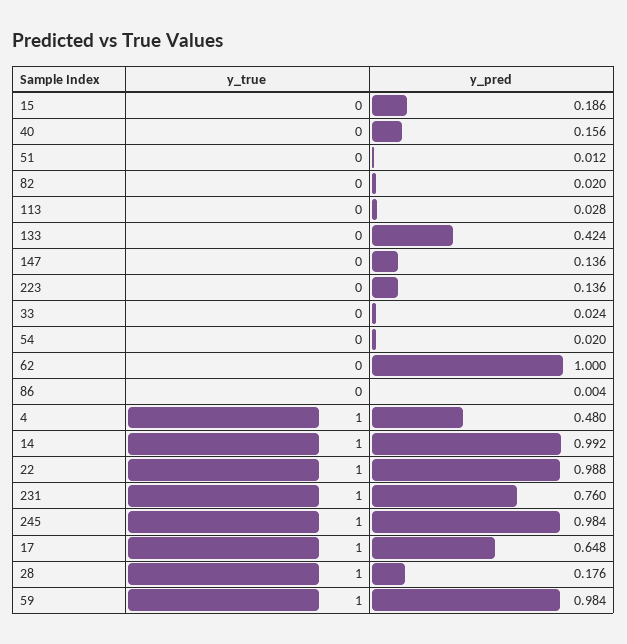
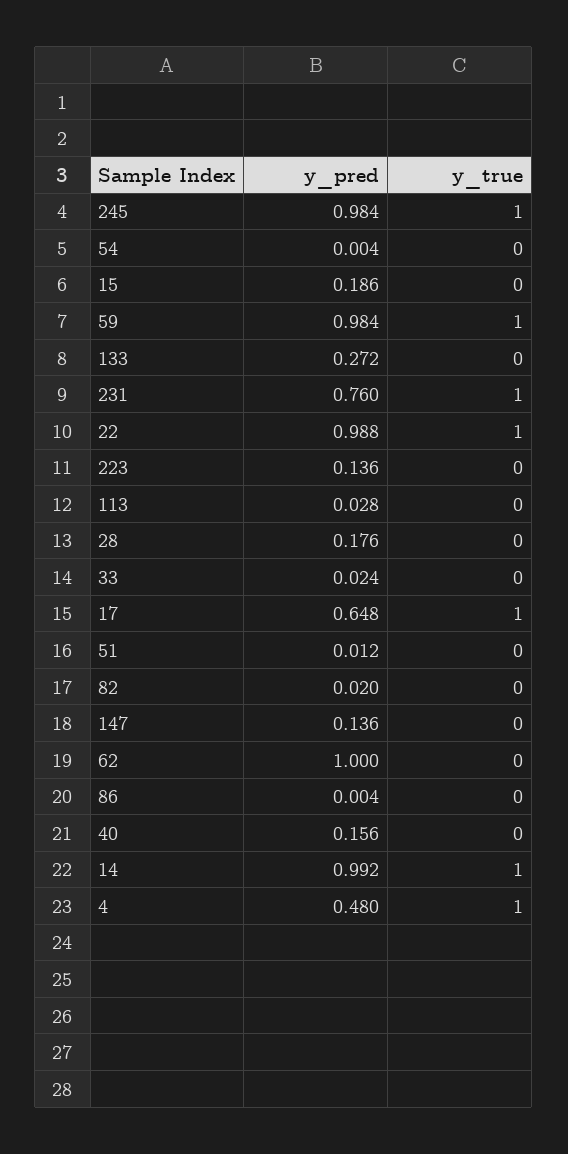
  {
    "y_true": {
      "15": 0,
      "40": 0,
      "51": 0,
      "82": 0,
      "113": 0,
      "133": 0,
      "147": 0,
      "223": 0,
      "33": 0,
      "54": 0,
      "62": 0,
      "86": 0,
      "4": 1,
      "14": 1,
      "22": 1,
      "231": 1,
      "245": 1,
      "17": 1,
-     "28": 1,
+     "28": 0,
      "59": 1
    },
    "y_pred": {
      "15": 0.186,
      "40": 0.156,
      "51": 0.012,
      "82": 0.02,
      "113": 0.028,
-     "133": 0.424,
+     "133": 0.272,
      "147": 0.136,
      "223": 0.136,
      "33": 0.024,
-     "54": 0.02,
+     "54": 0.004,
      "62": 1,
      "86": 0.004,
      "4": 0.48,
      "14": 0.992,
      "22": 0.988,
      "231": 0.76,
      "245": 0.984,
      "17": 0.648,
      "28": 0.176,
      "59": 0.984
    }
  }

